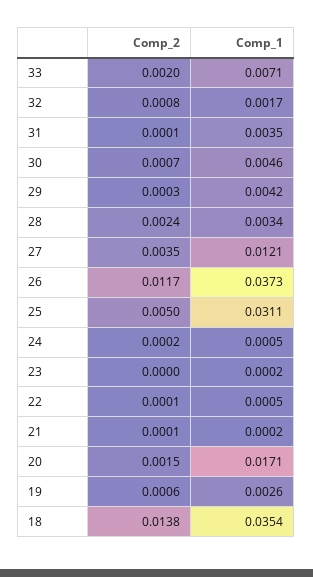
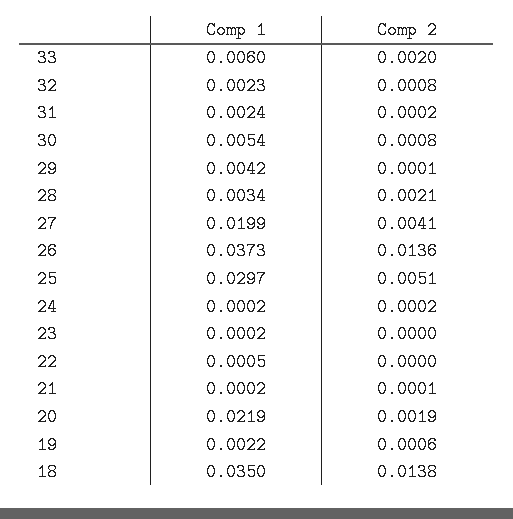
  {
    "Comp_2": {
      "33": 0.002,
      "32": 0.0008,
-     "31": 0.0001,
+     "31": 0.0002,
-     "30": 0.0007,
+     "30": 0.0008,
-     "29": 0.0003,
+     "29": 0.0001,
-     "28": 0.0024,
+     "28": 0.0021,
-     "27": 0.0035,
+     "27": 0.0041,
-     "26": 0.0117,
+     "26": 0.0136,
-     "25": 0.005,
+     "25": 0.0051,
      "24": 0.0002,
      "23": 0,
-     "22": 0.0001,
+     "22": 0,
      "21": 0.0001,
-     "20": 0.0015,
+     "20": 0.0019,
      "19": 0.0006,
      "18": 0.0138
    },
    "Comp_1": {
-     "33": 0.0071,
+     "33": 0.006,
-     "32": 0.0017,
+     "32": 0.0023,
-     "31": 0.0035,
+     "31": 0.0024,
-     "30": 0.0046,
+     "30": 0.0054,
      "29": 0.0042,
      "28": 0.0034,
-     "27": 0.0121,
+     "27": 0.0199,
      "26": 0.0373,
-     "25": 0.0311,
+     "25": 0.0297,
-     "24": 0.0005,
+     "24": 0.0002,
      "23": 0.0002,
      "22": 0.0005,
      "21": 0.0002,
-     "20": 0.0171,
+     "20": 0.0219,
-     "19": 0.0026,
+     "19": 0.0022,
-     "18": 0.0354
+     "18": 0.035
    }
  }

